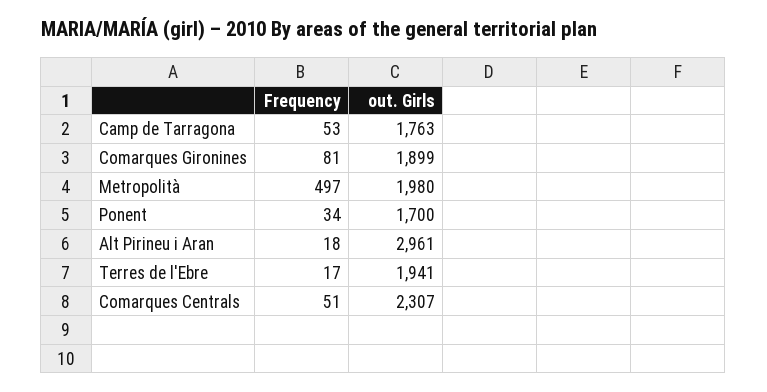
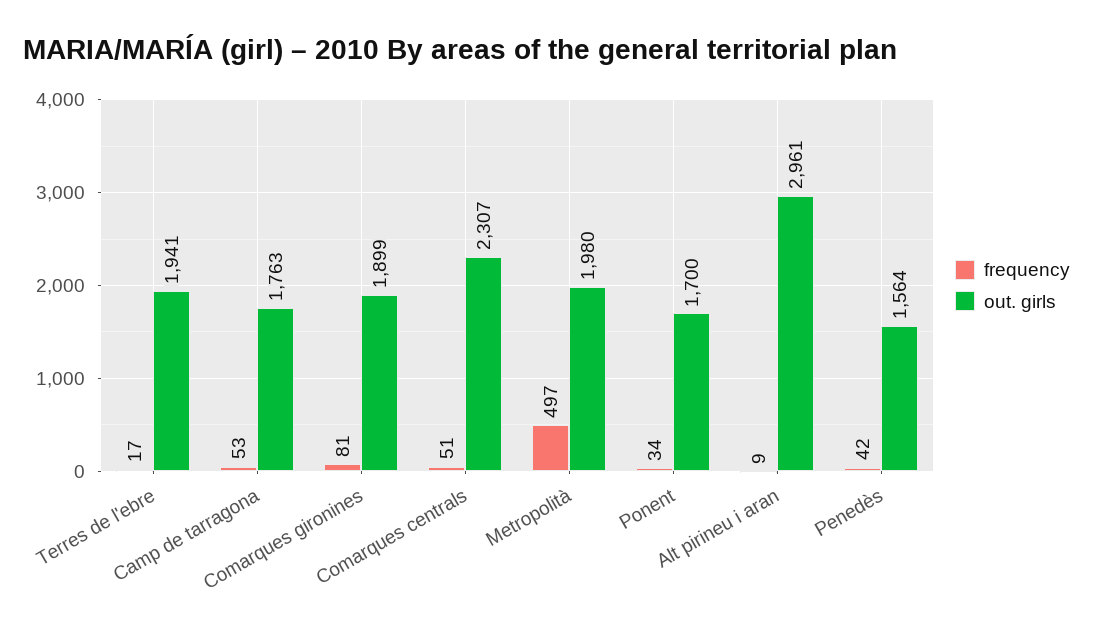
  {
    "Frequency": {
      "Camp de Tarragona": 53,
      "Comarques Gironines": 81,
      "Metropolità": 497,
      "Ponent": 34,
-     "Alt Pirineu i Aran": 18,
+     "Alt Pirineu i Aran": 9,
      "Terres de l'Ebre": 17,
-     "Comarques Centrals": 51
+     "Comarques Centrals": 51,
+     "Penedès": 42
    },
    "out. Girls": {
      "Camp de Tarragona": 1763,
      "Comarques Gironines": 1899,
      "Metropolità": 1980,
      "Ponent": 1700,
      "Alt Pirineu i Aran": 2961,
      "Terres de l'Ebre": 1941,
-     "Comarques Centrals": 2307
+     "Comarques Centrals": 2307,
+     "Penedès": 1564
    }
  }

